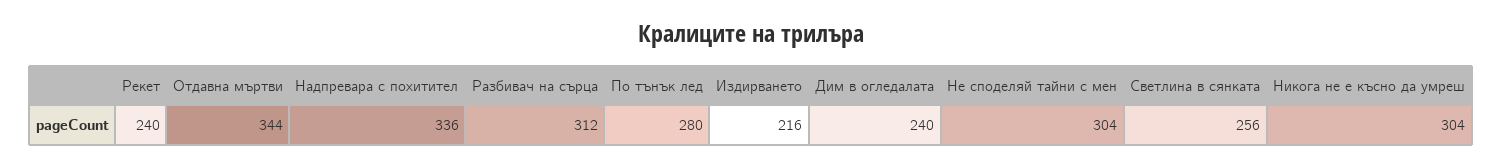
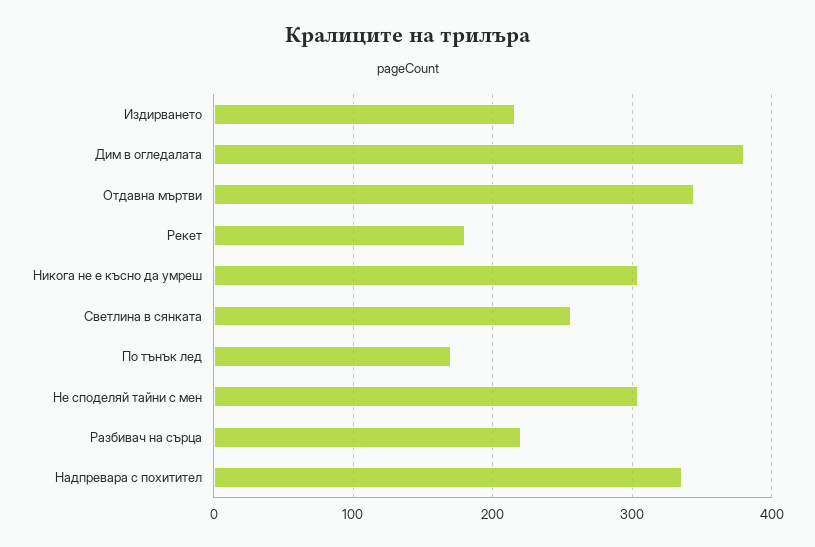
  {
-   "Рекет": 240,
+   "Рекет": 180,
    "Отдавна мъртви": 344,
    "Надпревара с похитител": 336,
-   "Разбивач на сърца": 312,
+   "Разбивач на сърца": 220,
-   "По тънък лед": 280,
+   "По тънък лед": 170,
    "Издирването": 216,
-   "Дим в огледалата": 240,
+   "Дим в огледалата": 380,
    "Не споделяй тайни с мен": 304,
    "Светлина в сянката": 256,
    "Никога не е късно да умреш": 304
  }

